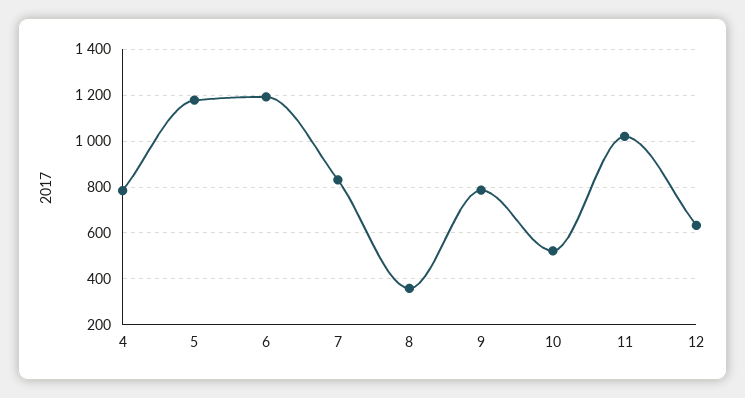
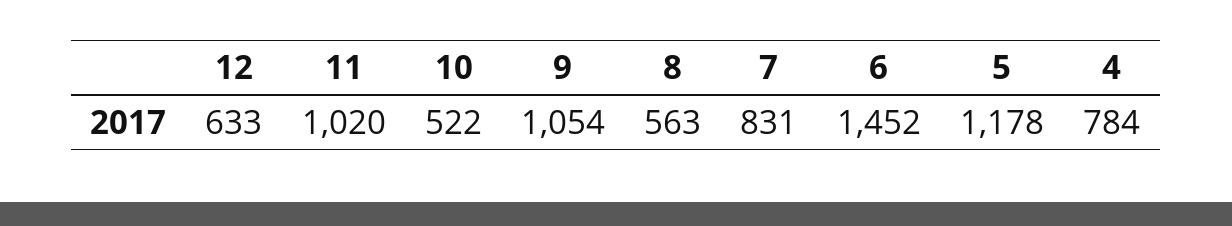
  {
    "4": 784,
    "5": 1178,
-   "6": 1200,
+   "6": 1452,
    "7": 831,
-   "8": 350,
+   "8": 563,
-   "9": 800,
+   "9": 1054,
    "10": 522,
    "11": 1020,
    "12": 633
  }

